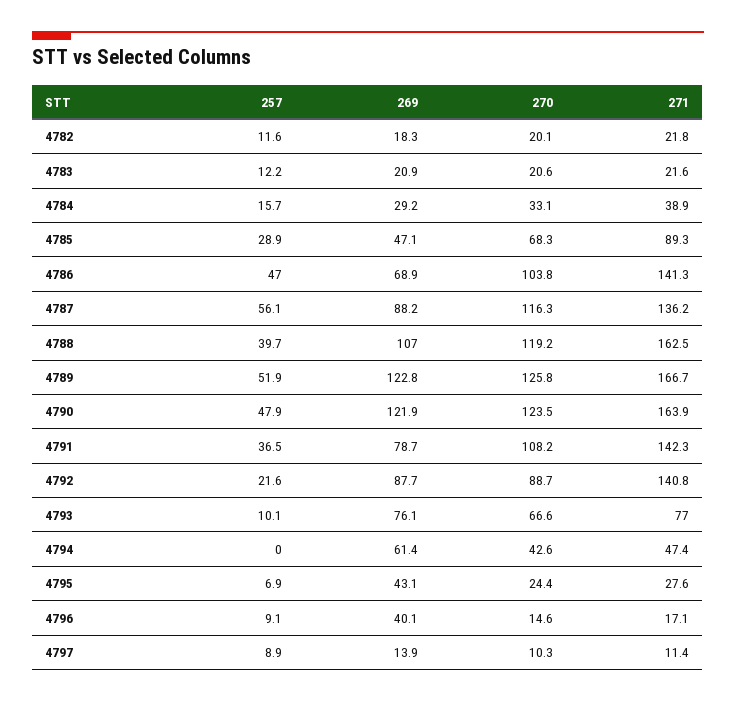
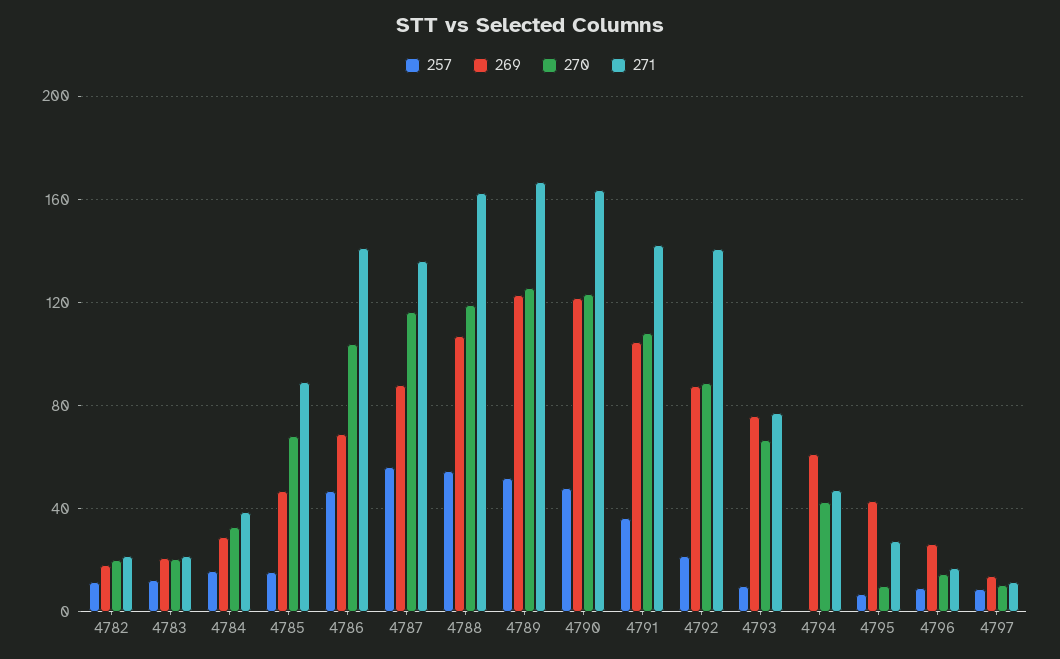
  {
    "257": {
      "4782": 11.6,
      "4783": 12.2,
      "4784": 15.7,
-     "4785": 28.9,
+     "4785": 15,
      "4786": 47,
      "4787": 56.1,
-     "4788": 39.7,
+     "4788": 55,
      "4789": 51.9,
      "4790": 47.9,
      "4791": 36.5,
      "4792": 21.6,
      "4793": 10.1,
      "4794": 0,
      "4795": 6.9,
      "4796": 9.1,
      "4797": 8.9
    },
    "269": {
      "4782": 18.3,
      "4783": 20.9,
      "4784": 29.2,
      "4785": 47.1,
      "4786": 68.9,
      "4787": 88.2,
      "4788": 107,
      "4789": 122.8,
      "4790": 121.9,
-     "4791": 78.7,
+     "4791": 105,
      "4792": 87.7,
      "4793": 76.1,
      "4794": 61.4,
      "4795": 43.1,
-     "4796": 40.1,
+     "4796": 25,
      "4797": 13.9
    },
    "270": {
      "4782": 20.1,
      "4783": 20.6,
      "4784": 33.1,
      "4785": 68.3,
      "4786": 103.8,
      "4787": 116.3,
      "4788": 119.2,
      "4789": 125.8,
      "4790": 123.5,
      "4791": 108.2,
      "4792": 88.7,
      "4793": 66.6,
      "4794": 42.6,
-     "4795": 24.4,
+     "4795": 10,
      "4796": 14.6,
      "4797": 10.3
    },
    "271": {
      "4782": 21.8,
      "4783": 21.6,
      "4784": 38.9,
      "4785": 89.3,
      "4786": 141.3,
      "4787": 136.2,
      "4788": 162.5,
      "4789": 166.7,
      "4790": 163.9,
      "4791": 142.3,
      "4792": 140.8,
      "4793": 77,
      "4794": 47.4,
      "4795": 27.6,
      "4796": 17.1,
      "4797": 11.4
    }
  }

